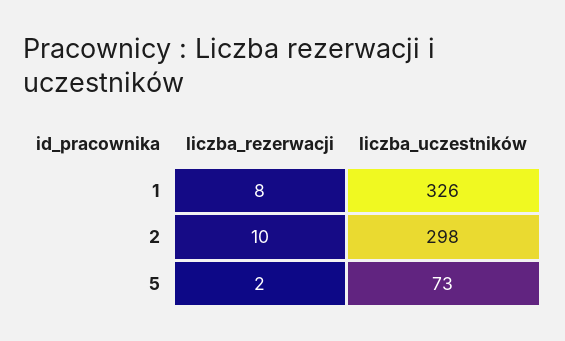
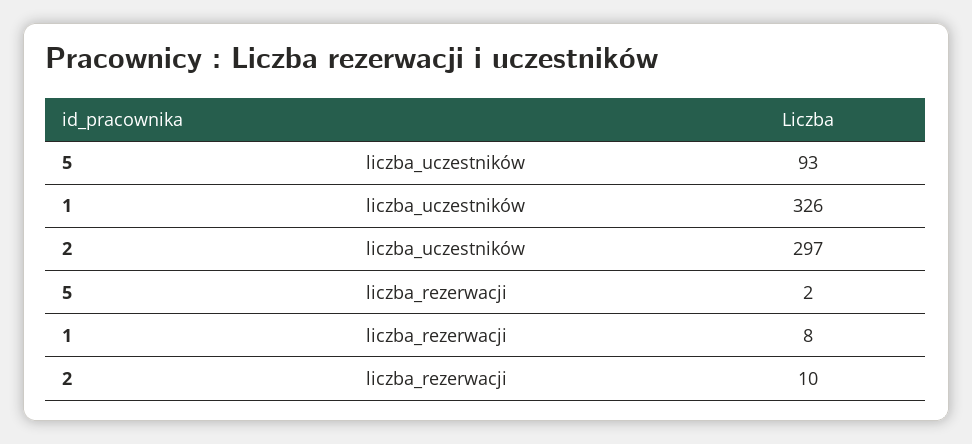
  {
    "liczba_rezerwacji": {
      "1": 8,
      "2": 10,
      "5": 2
    },
    "liczba_uczestników": {
      "1": 326,
-     "2": 298,
+     "2": 297,
-     "5": 73
+     "5": 93
    }
  }

